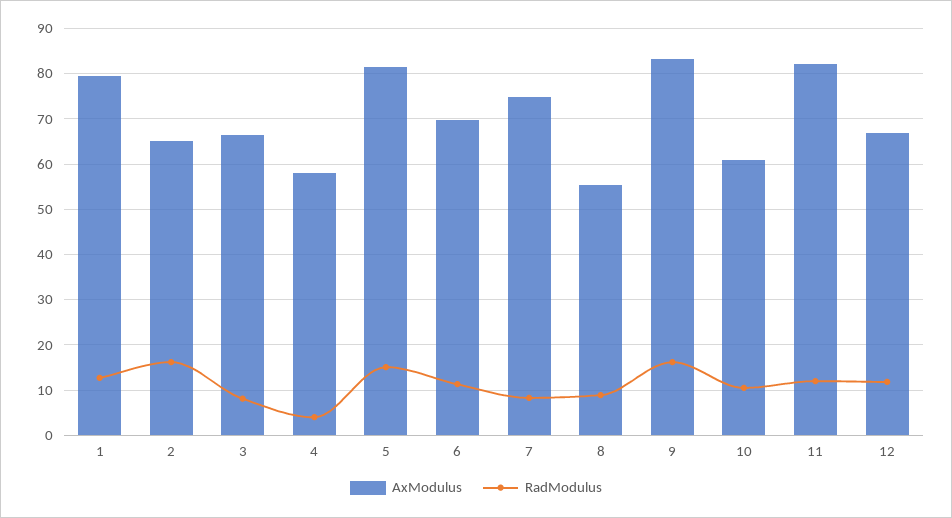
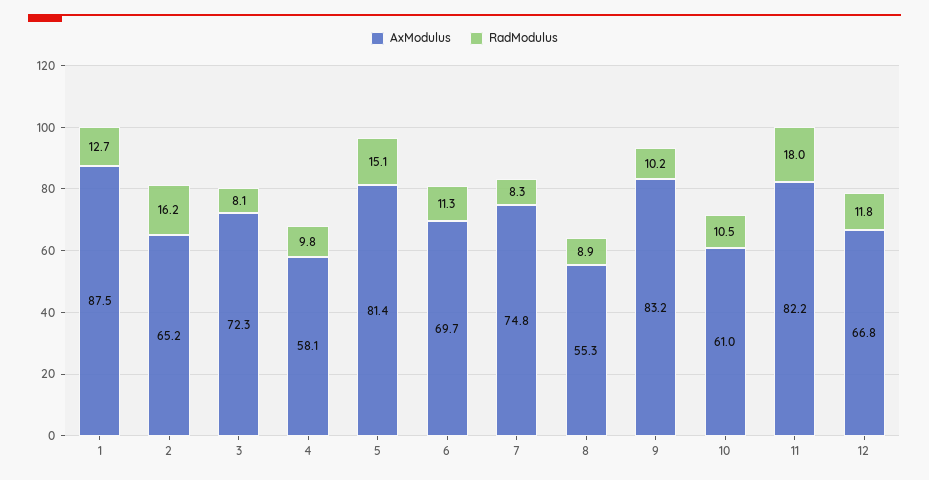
  {
    "AxModulus": {
-     "1": 80,
+     "1": 87.5,
      "2": 65.2,
-     "3": 66,
+     "3": 72.3,
      "4": 58.1,
      "5": 81.4,
      "6": 69.7,
      "7": 74.8,
      "8": 55.3,
      "9": 83.2,
      "10": 61,
      "11": 82.2,
      "12": 66.8
    },
    "RadModulus": {
      "1": 12.7,
      "2": 16.2,
      "3": 8.1,
-     "4": 4,
+     "4": 9.8,
      "5": 15.1,
      "6": 11.3,
      "7": 8.3,
      "8": 8.9,
-     "9": 16,
+     "9": 10.2,
      "10": 10.5,
-     "11": 12,
+     "11": 18,
      "12": 11.8
    }
  }

